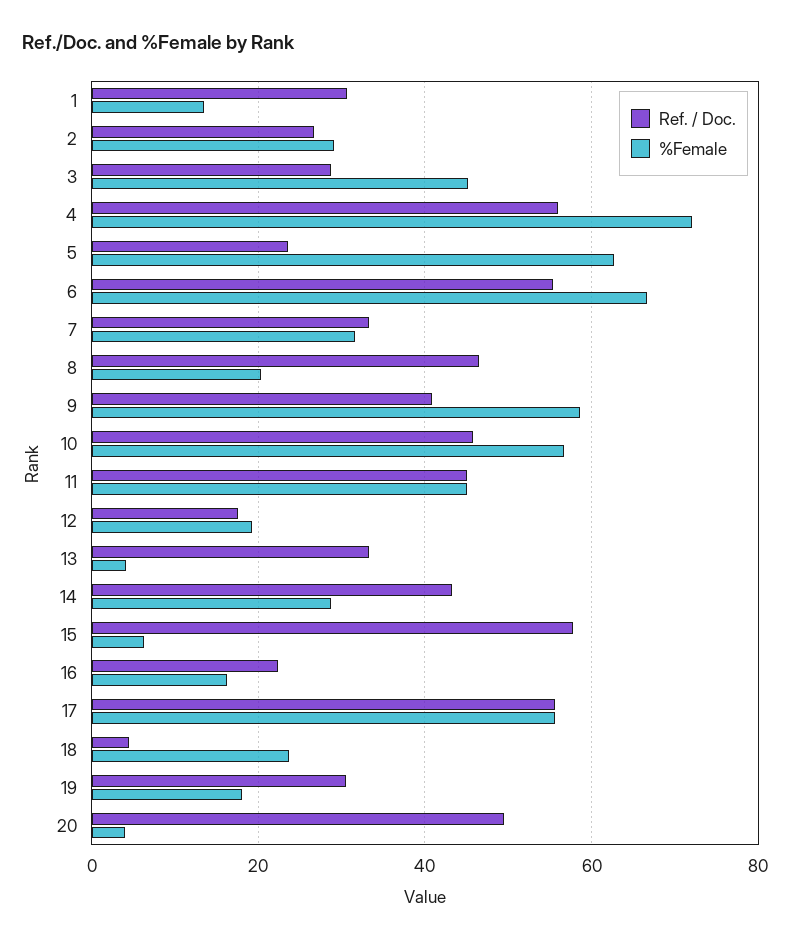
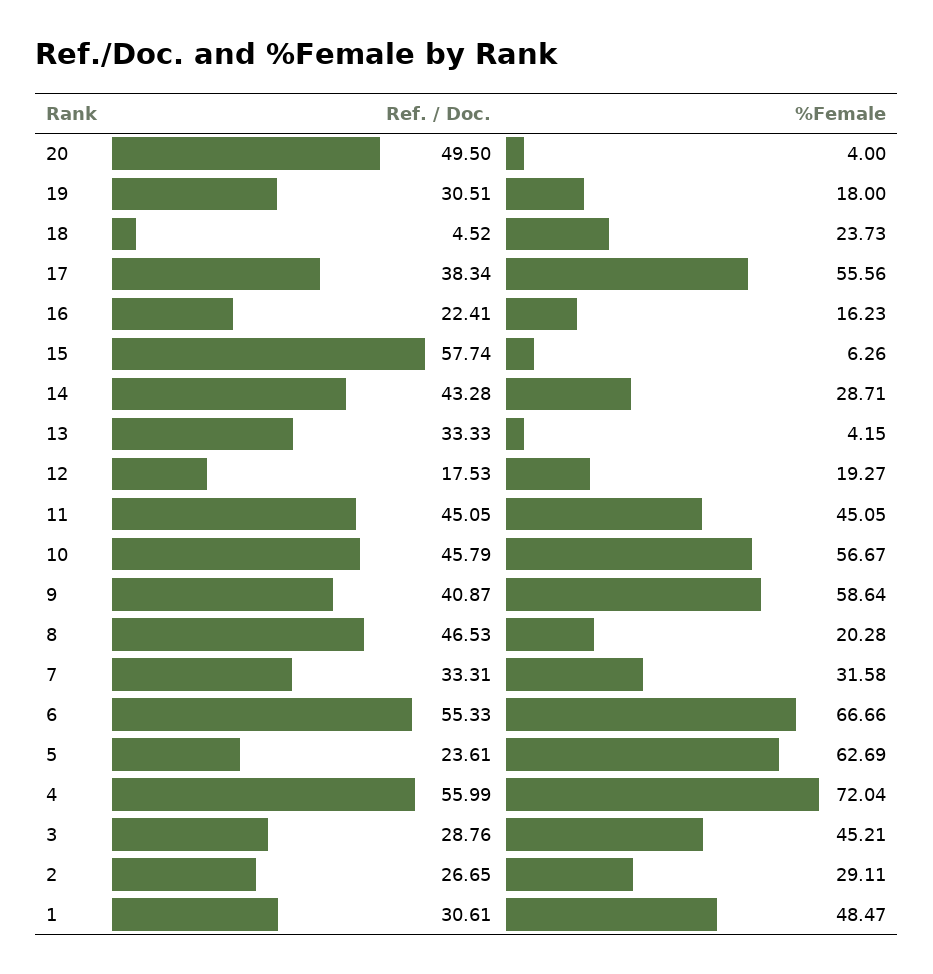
  {
    "Ref. / Doc.": {
      "1": 30.61,
      "2": 26.65,
      "3": 28.76,
      "4": 55.99,
      "5": 23.61,
      "6": 55.33,
      "7": 33.31,
      "8": 46.53,
      "9": 40.87,
      "10": 45.79,
      "11": 45.05,
      "12": 17.53,
      "13": 33.33,
      "14": 43.28,
      "15": 57.74,
      "16": 22.41,
-     "17": 56,
+     "17": 38.34,
      "18": 4.52,
      "19": 30.51,
      "20": 49.5
    },
    "%Female": {
-     "1": 14,
+     "1": 48.47,
      "2": 29.11,
      "3": 45.21,
      "4": 72.04,
      "5": 62.69,
      "6": 66.66,
      "7": 31.58,
      "8": 20.28,
      "9": 58.64,
      "10": 56.67,
      "11": 45.05,
      "12": 19.27,
      "13": 4.15,
      "14": 28.71,
      "15": 6.26,
      "16": 16.23,
      "17": 55.56,
      "18": 23.73,
      "19": 18,
      "20": 4
    }
  }

